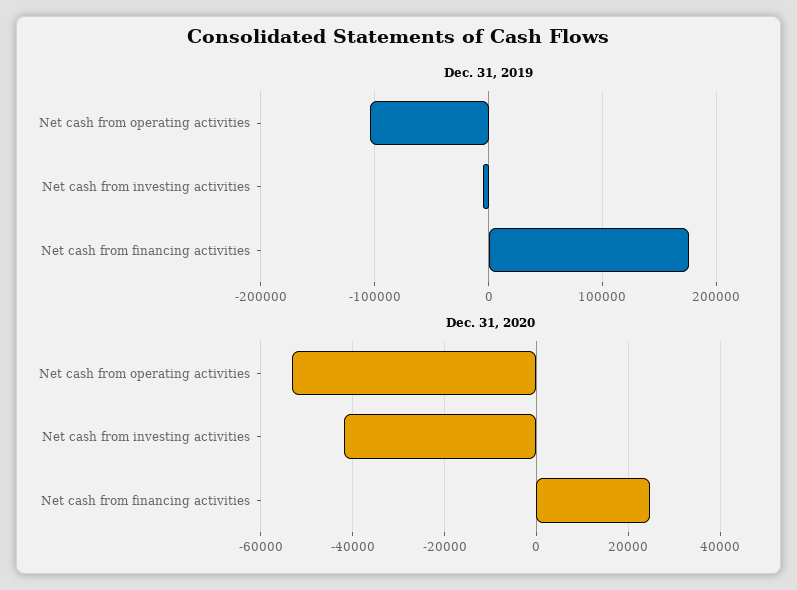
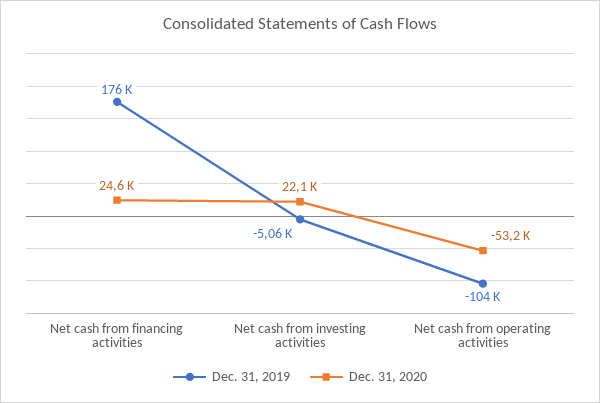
  {
    "Dec. 31, 2019": {
      "Net cash from operating activities": -104000,
      "Net cash from investing activities": -5060,
      "Net cash from financing activities": 176000
    },
    "Dec. 31, 2020": {
      "Net cash from operating activities": -53200,
-     "Net cash from investing activities": -42000,
+     "Net cash from investing activities": 22100,
      "Net cash from financing activities": 24600
    }
  }

